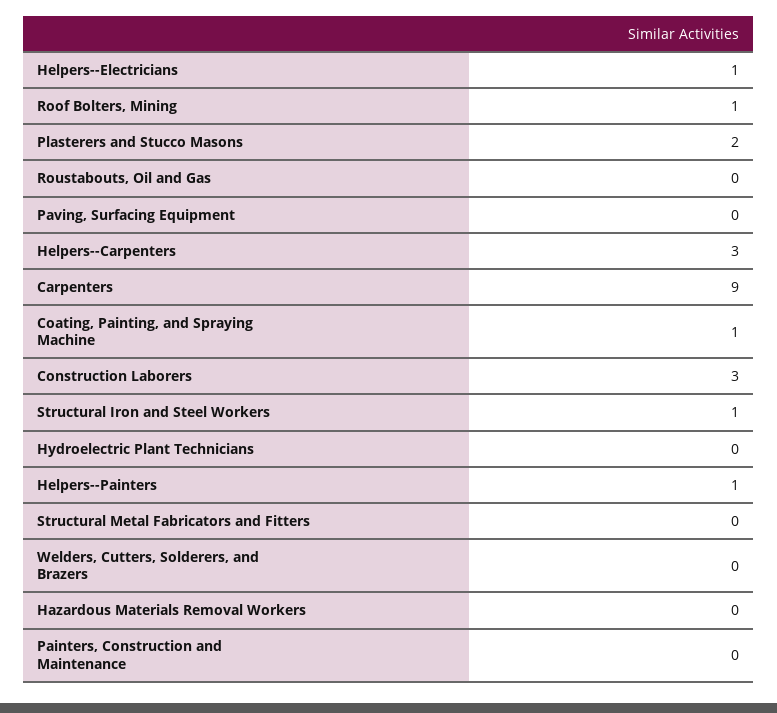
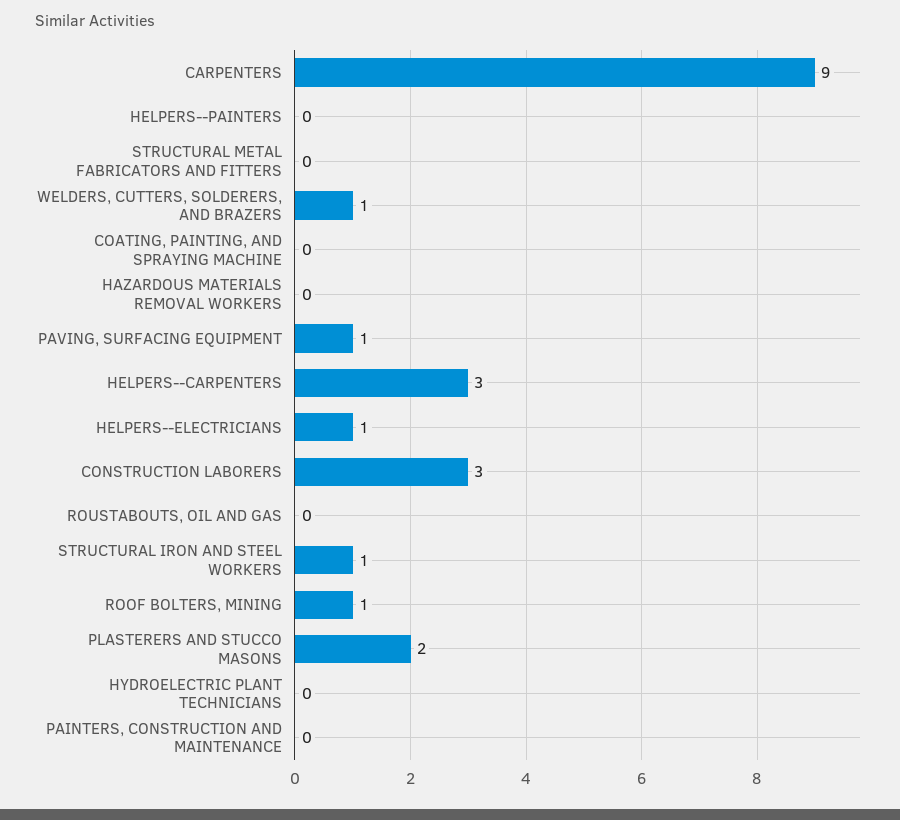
  {
    "Helpers--Electricians": 1,
    "Roof Bolters, Mining": 1,
    "Plasterers and Stucco Masons": 2,
    "Roustabouts, Oil and Gas": 0,
-   "Paving, Surfacing Equipment": 0,
+   "Paving, Surfacing Equipment": 1,
    "Helpers--Carpenters": 3,
    "Carpenters": 9,
-   "Coating, Painting, and Spraying Machine": 1,
+   "Coating, Painting, and Spraying Machine": 0,
    "Construction Laborers": 3,
    "Structural Iron and Steel Workers": 1,
    "Hydroelectric Plant Technicians": 0,
-   "Helpers--Painters": 1,
+   "Helpers--Painters": 0,
    "Structural Metal Fabricators and Fitters": 0,
-   "Welders, Cutters, Solderers, and Brazers": 0,
+   "Welders, Cutters, Solderers, and Brazers": 1,
    "Hazardous Materials Removal Workers": 0,
    "Painters, Construction and Maintenance": 0
  }

